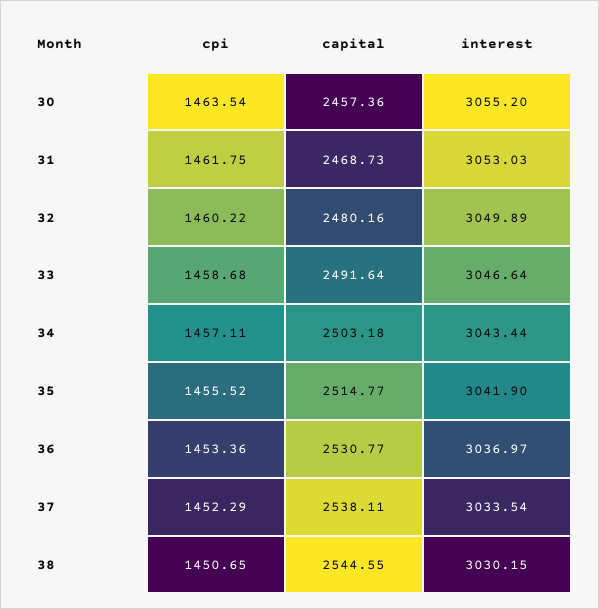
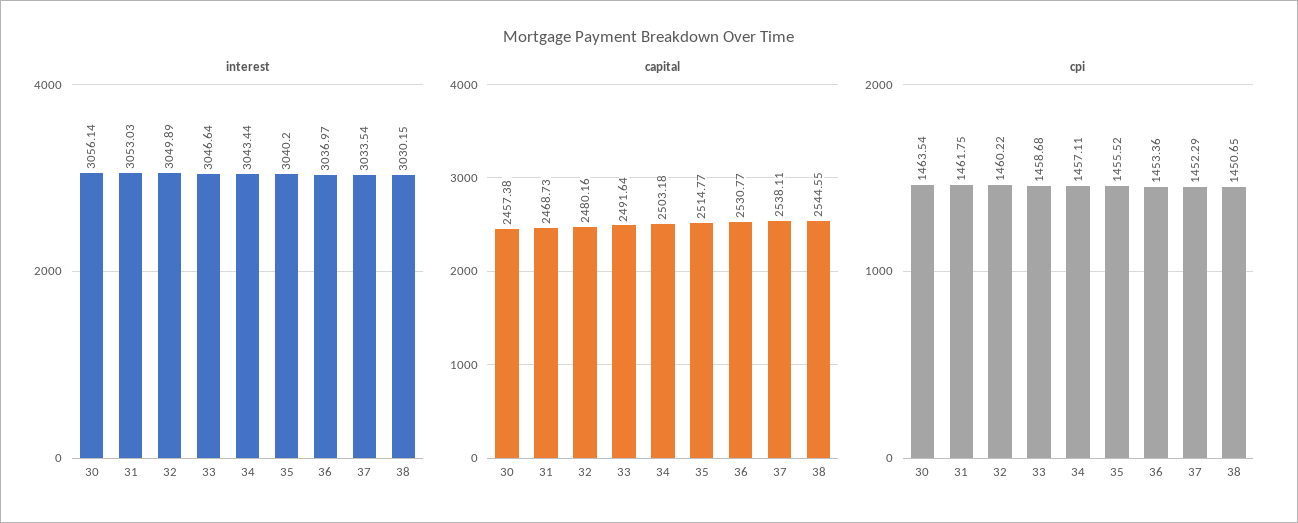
  {
    "cpi": {
      "30": 1463.54,
      "31": 1461.75,
      "32": 1460.22,
      "33": 1458.68,
      "34": 1457.11,
      "35": 1455.52,
      "36": 1453.36,
      "37": 1452.29,
      "38": 1450.65
    },
    "capital": {
-     "30": 2457.36,
+     "30": 2457.38,
      "31": 2468.73,
      "32": 2480.16,
      "33": 2491.64,
      "34": 2503.18,
      "35": 2514.77,
      "36": 2530.77,
      "37": 2538.11,
      "38": 2544.55
    },
    "interest": {
-     "30": 3055.2,
+     "30": 3056.14,
      "31": 3053.03,
      "32": 3049.89,
      "33": 3046.64,
      "34": 3043.44,
-     "35": 3041.9,
+     "35": 3040.2,
      "36": 3036.97,
      "37": 3033.54,
      "38": 3030.15
    }
  }

